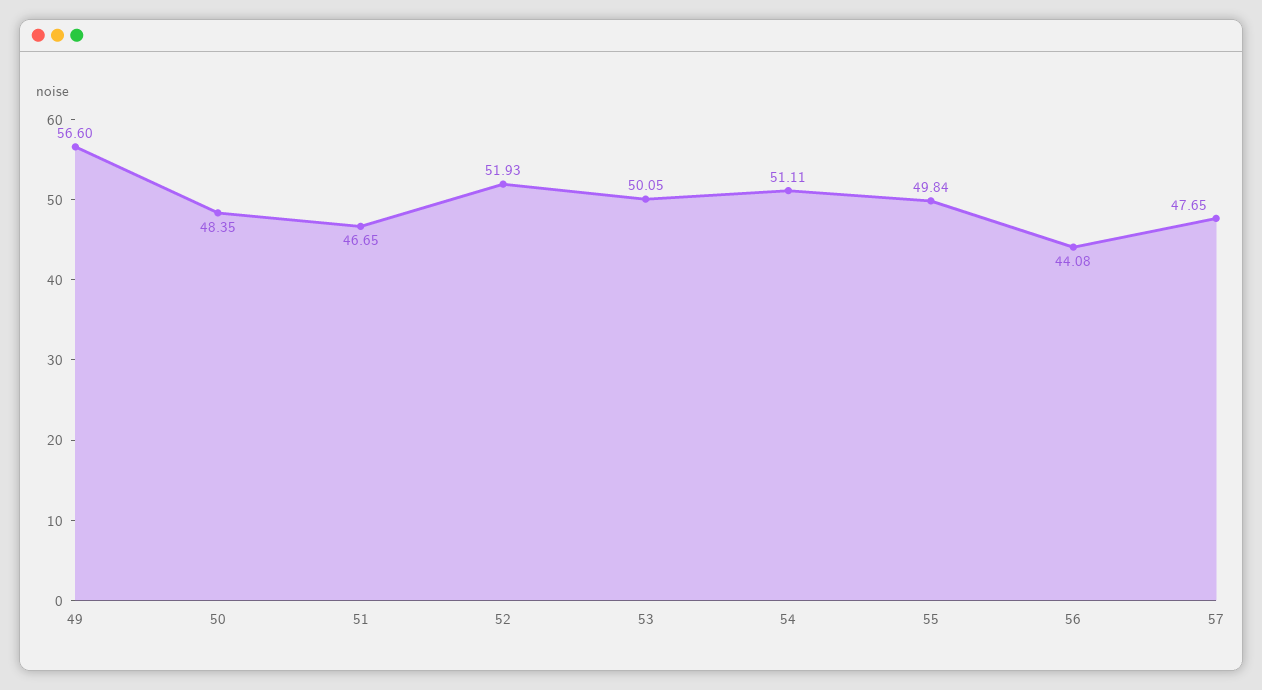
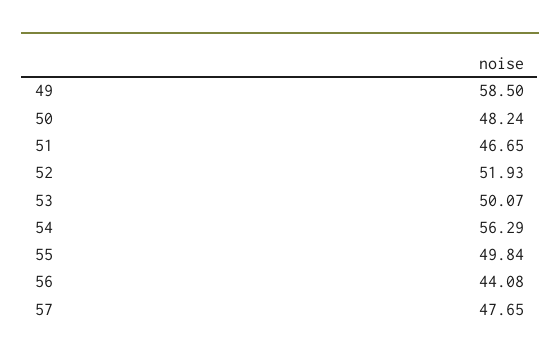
  {
-   "49": 56.6,
+   "49": 58.5,
-   "50": 48.35,
+   "50": 48.24,
    "51": 46.65,
    "52": 51.93,
-   "53": 50.05,
+   "53": 50.07,
-   "54": 51.11,
+   "54": 56.29,
    "55": 49.84,
    "56": 44.08,
    "57": 47.65
  }

